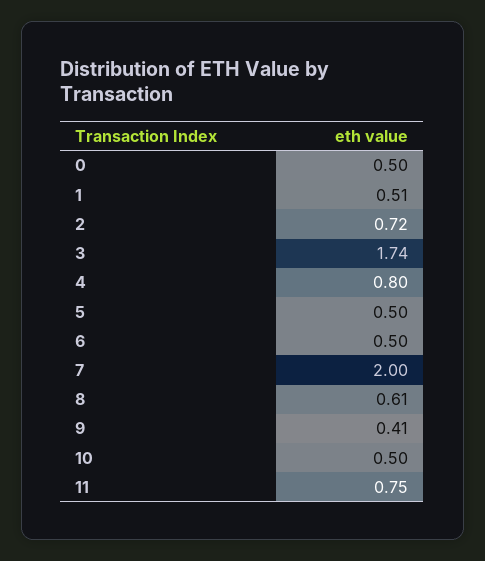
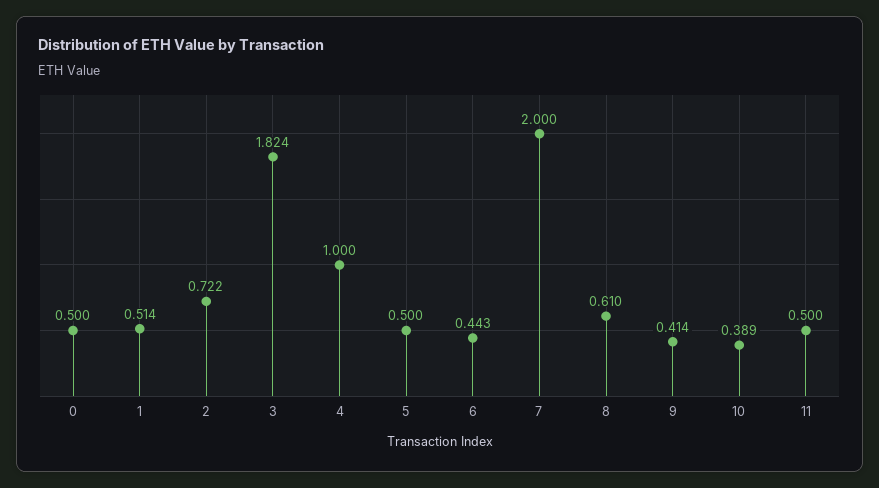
  {
    "0": 0.5,
    "1": 0.514,
    "2": 0.722,
-   "3": 1.74,
+   "3": 1.824,
-   "4": 0.8,
+   "4": 1,
    "5": 0.5,
-   "6": 0.5,
+   "6": 0.443,
    "7": 2,
    "8": 0.61,
    "9": 0.414,
-   "10": 0.5,
+   "10": 0.389,
-   "11": 0.75
+   "11": 0.5
  }

